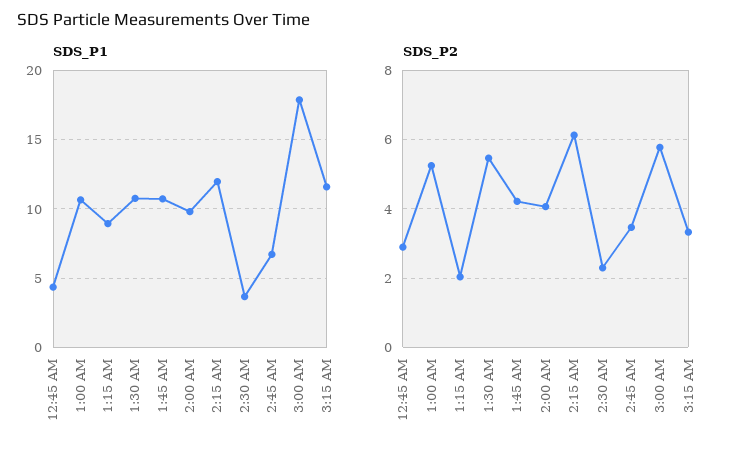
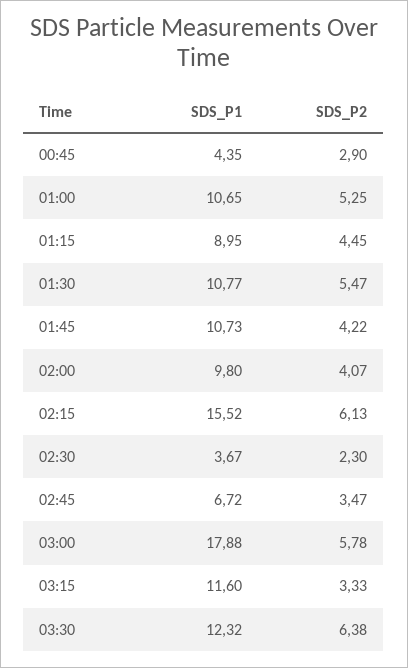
  {
    "SDS_P1": {
      "12:45 AM": 4.35,
      "1:00 AM": 10.65,
      "1:15 AM": 8.95,
      "1:30 AM": 10.77,
      "1:45 AM": 10.73,
      "2:00 AM": 9.8,
-     "2:15 AM": 12,
+     "2:15 AM": 15.52,
      "2:30 AM": 3.67,
      "2:45 AM": 6.72,
      "3:00 AM": 17.88,
-     "3:15 AM": 11.6
+     "3:15 AM": 11.6,
+     "03:30": 12.32
    },
    "SDS_P2": {
      "12:45 AM": 2.9,
      "1:00 AM": 5.25,
-     "1:15 AM": 2,
+     "1:15 AM": 4.45,
      "1:30 AM": 5.47,
      "1:45 AM": 4.22,
      "2:00 AM": 4.07,
      "2:15 AM": 6.13,
      "2:30 AM": 2.3,
      "2:45 AM": 3.47,
      "3:00 AM": 5.78,
-     "3:15 AM": 3.33
+     "3:15 AM": 3.33,
+     "03:30": 6.38
    }
  }

